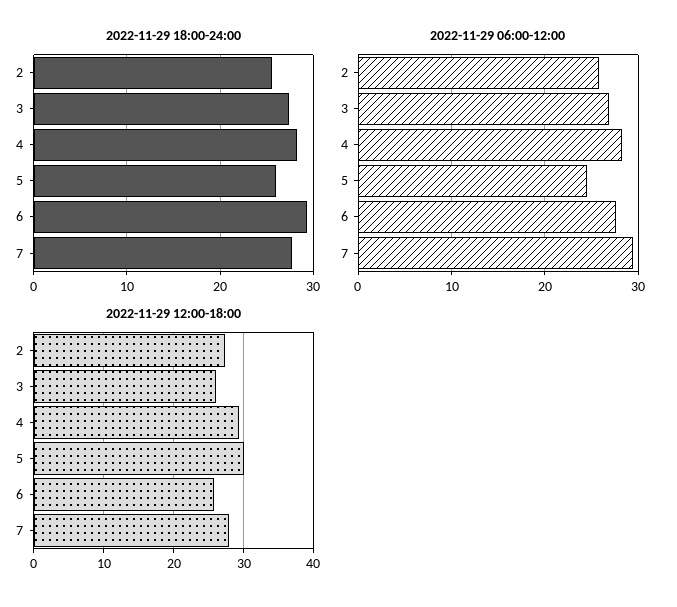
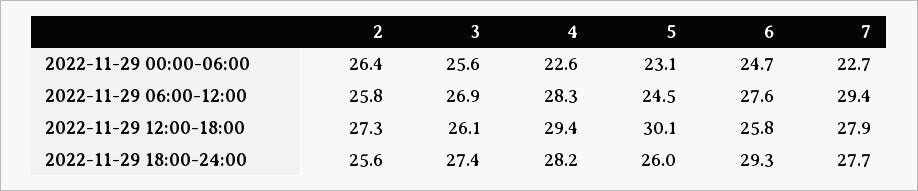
  {
    "2022-11-29 18:00-24:00": {
      "2": 25.6,
      "3": 27.4,
      "4": 28.2,
      "5": 26,
      "6": 29.3,
      "7": 27.7
    },
    "2022-11-29 06:00-12:00": {
      "2": 25.8,
      "3": 26.9,
      "4": 28.3,
      "5": 24.5,
      "6": 27.6,
      "7": 29.4
    },
    "2022-11-29 12:00-18:00": {
      "2": 27.3,
      "3": 26.1,
      "4": 29.4,
      "5": 30.1,
      "6": 25.8,
      "7": 27.9
-   }
+   },
+   "2022-11-29 00:00-06:00": {
+     "2": 26.4,
+     "3": 25.6,
+     "4": 22.6,
+     "5": 23.1,
+     "6": 24.7,
+     "7": 22.7
+   }
  }

